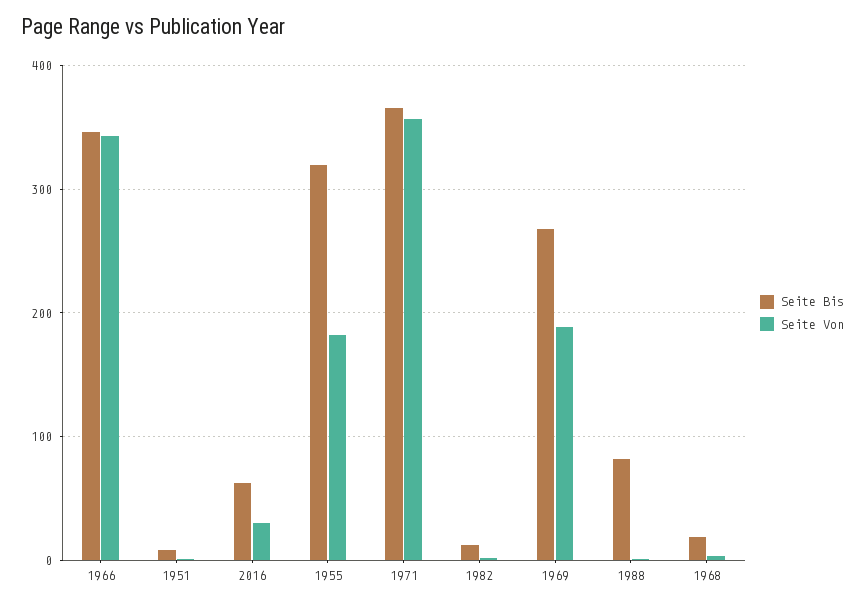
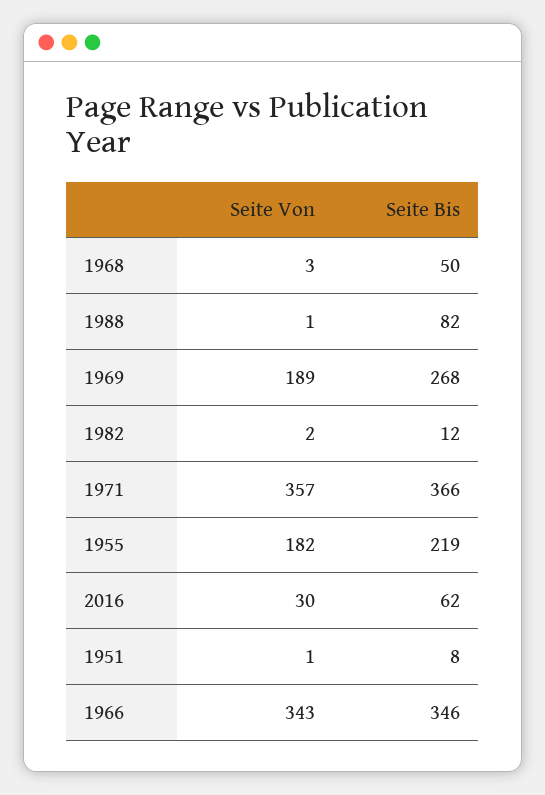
  {
    "Seite Bis": {
      "1966": 346,
      "1951": 8,
      "2016": 62,
-     "1955": 320,
+     "1955": 219,
      "1971": 366,
      "1982": 12,
      "1969": 268,
      "1988": 82,
-     "1968": 20
+     "1968": 50
    },
    "Seite Von": {
      "1966": 343,
      "1951": 1,
      "2016": 30,
      "1955": 182,
      "1971": 357,
      "1982": 2,
      "1969": 189,
      "1988": 1,
      "1968": 3
    }
  }

